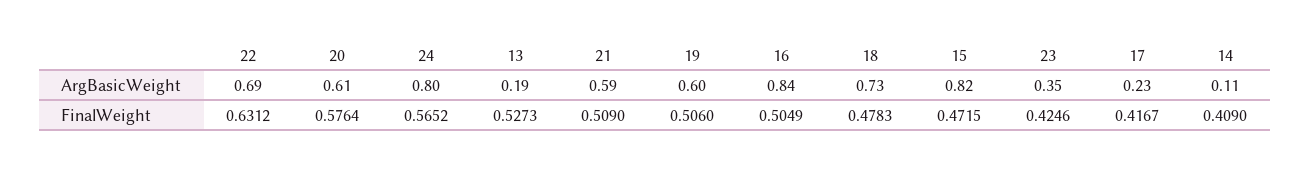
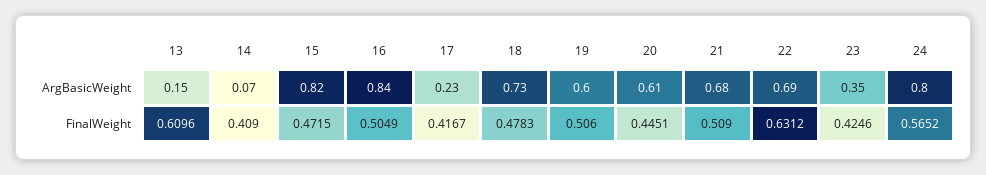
  {
    "22": {
      "ArgBasicWeight": 0.69,
      "FinalWeight": 0.6312
    },
    "20": {
      "ArgBasicWeight": 0.61,
-     "FinalWeight": 0.5764
+     "FinalWeight": 0.4451
    },
    "24": {
      "ArgBasicWeight": 0.8,
      "FinalWeight": 0.5652
    },
    "13": {
-     "ArgBasicWeight": 0.19,
+     "ArgBasicWeight": 0.15,
-     "FinalWeight": 0.5273
+     "FinalWeight": 0.6096
    },
    "21": {
-     "ArgBasicWeight": 0.59,
+     "ArgBasicWeight": 0.68,
      "FinalWeight": 0.509
    },
    "19": {
      "ArgBasicWeight": 0.6,
      "FinalWeight": 0.506
    },
    "16": {
      "ArgBasicWeight": 0.84,
      "FinalWeight": 0.5049
    },
    "18": {
      "ArgBasicWeight": 0.73,
      "FinalWeight": 0.4783
    },
    "15": {
      "ArgBasicWeight": 0.82,
      "FinalWeight": 0.4715
    },
    "23": {
      "ArgBasicWeight": 0.35,
      "FinalWeight": 0.4246
    },
    "17": {
      "ArgBasicWeight": 0.23,
      "FinalWeight": 0.4167
    },
    "14": {
-     "ArgBasicWeight": 0.11,
+     "ArgBasicWeight": 0.07,
      "FinalWeight": 0.409
    }
  }

